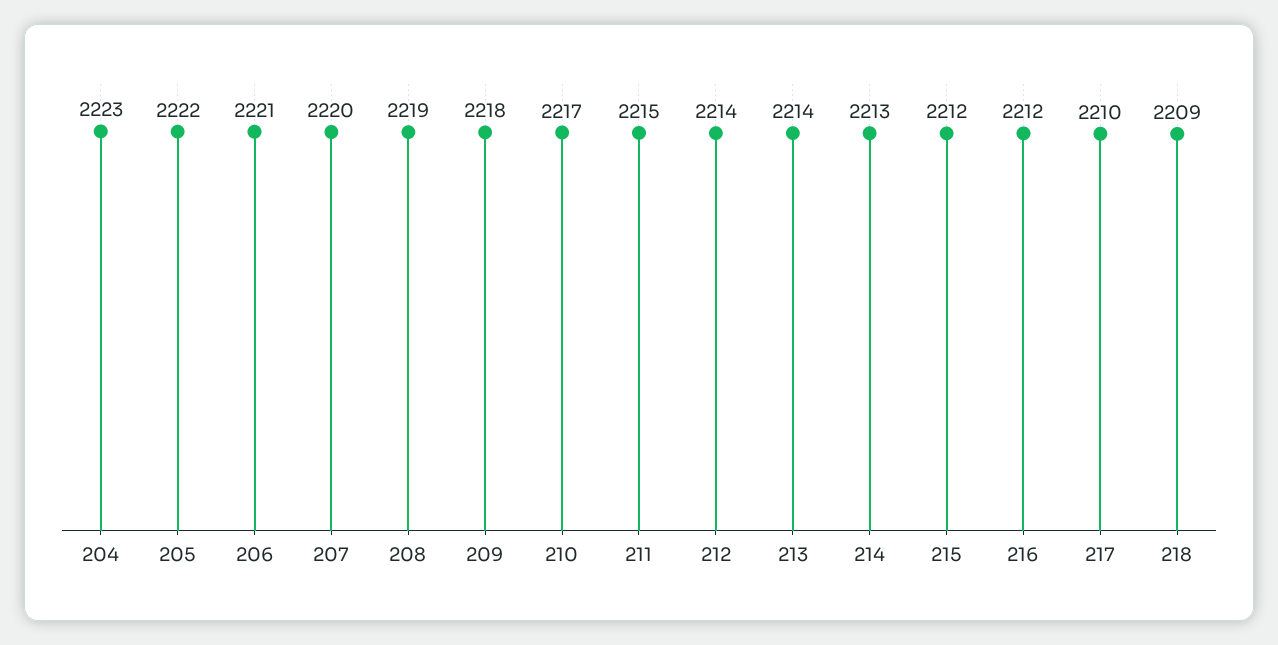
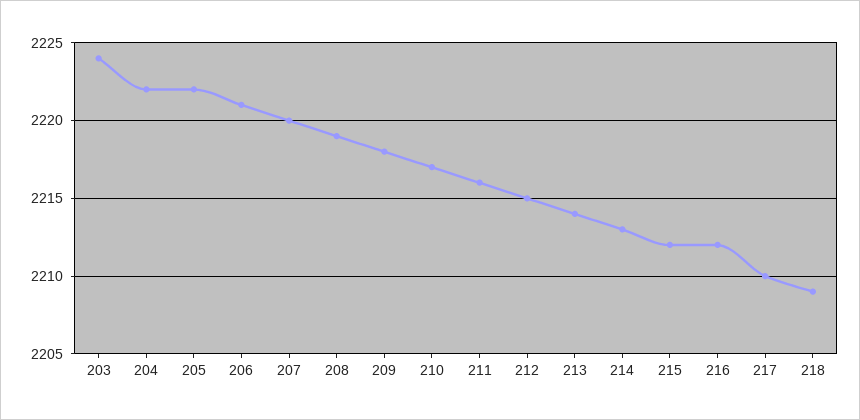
  {
-   "204": 2223,
+   "204": 2222,
    "205": 2222,
    "206": 2221,
    "207": 2220,
    "208": 2219,
    "209": 2218,
    "210": 2217,
-   "211": 2215,
+   "211": 2216,
-   "212": 2214,
+   "212": 2215,
    "213": 2214,
    "214": 2213,
    "215": 2212,
    "216": 2212,
    "217": 2210,
-   "218": 2209
+   "218": 2209,
+   "203": 2224
  }

